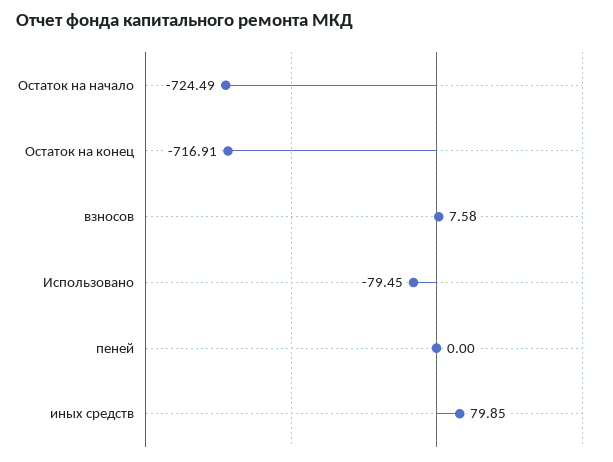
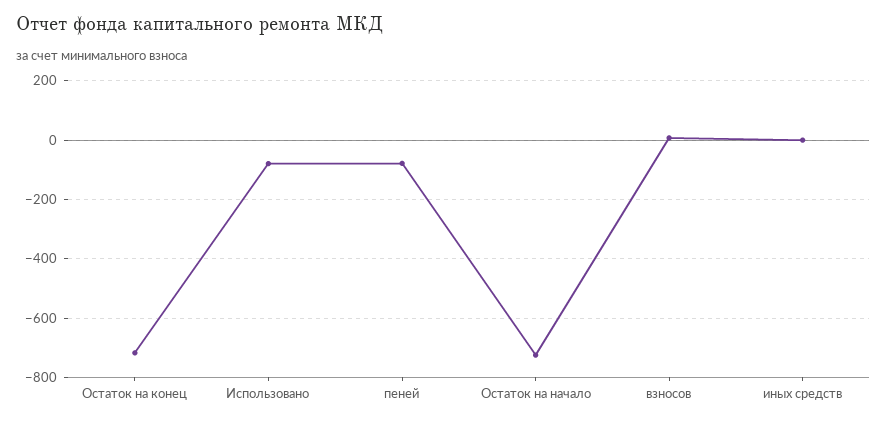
  {
    "Остаток на начало": -724.49,
    "Остаток на конец": -716.91,
    "взносов": 7.58,
    "Использовано": -79.45,
-   "пеней": 0,
+   "пеней": -75,
-   "иных средств": 79.85
+   "иных средств": 0
  }

